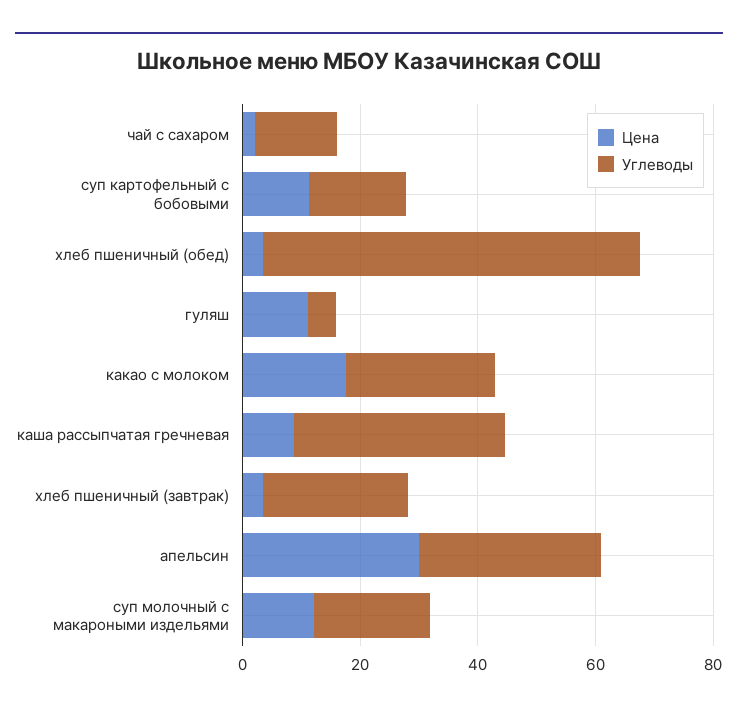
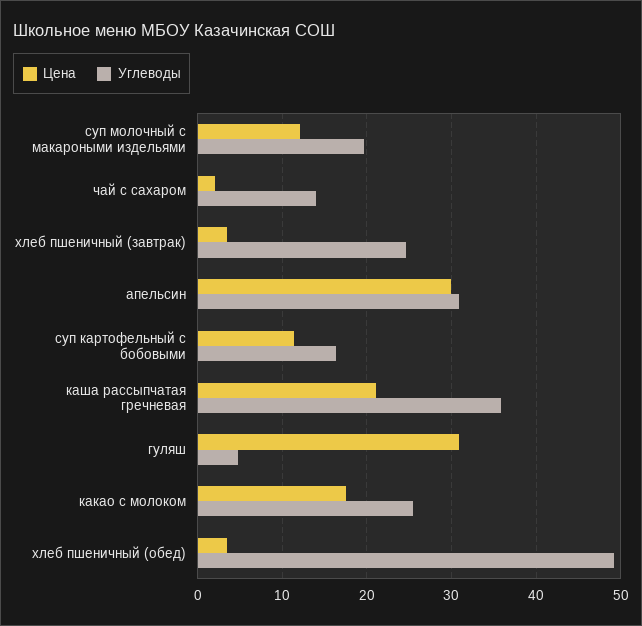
  {
    "Цена": {
      "чай с сахаром": 2,
      "суп картофельный с бобовыми": 11,
      "хлеб пшеничный (обед)": 4,
-     "гуляш": 10,
+     "гуляш": 31,
      "какао с молоком": 17,
-     "каша рассыпчатая гречневая": 10,
+     "каша рассыпчатая гречневая": 21,
      "хлеб пшеничный (завтрак)": 4,
      "апельсин": 30,
      "суп молочный с макароными издельями": 12
    },
    "Углеводы": {
      "чай с сахаром": 14,
      "суп картофельный с бобовыми": 16,
-     "хлеб пшеничный (обед)": 65,
+     "хлеб пшеничный (обед)": 49,
      "гуляш": 5,
      "какао с молоком": 25,
      "каша рассыпчатая гречневая": 36,
      "хлеб пшеничный (завтрак)": 25,
      "апельсин": 31,
      "суп молочный с макароными издельями": 20
    }
  }

